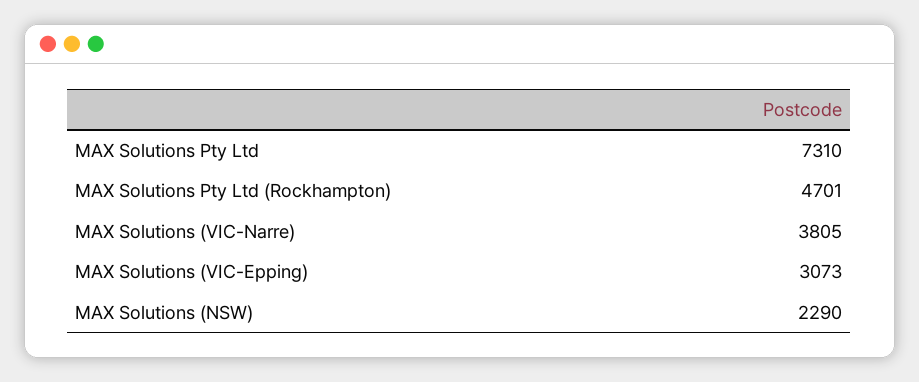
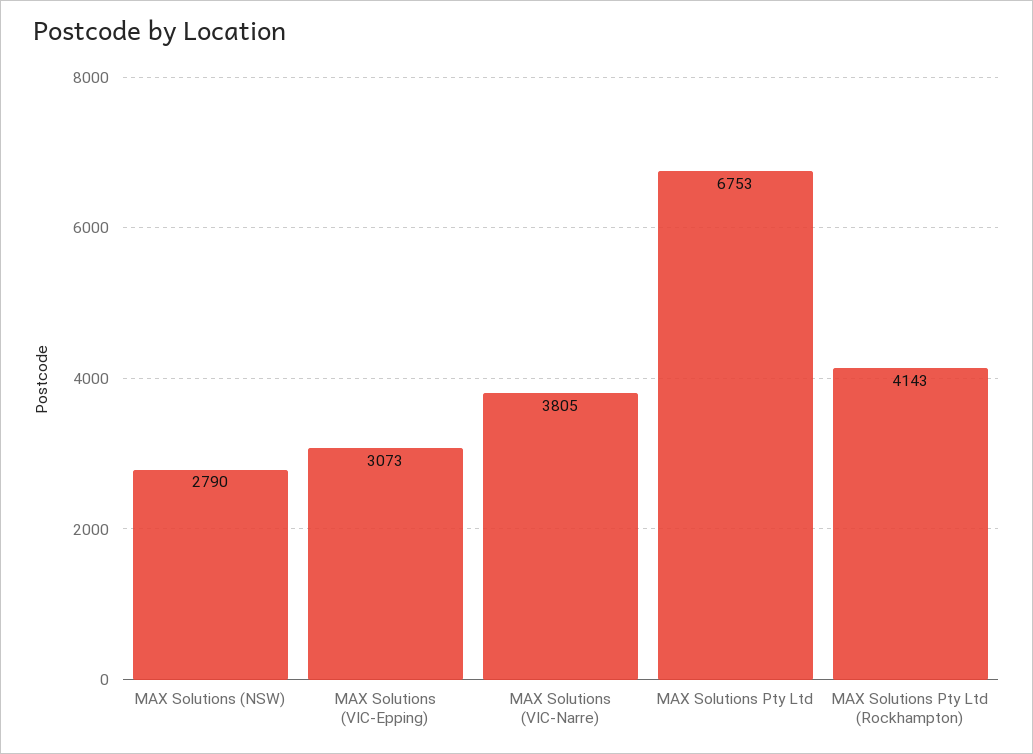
  {
-   "MAX Solutions Pty Ltd": 7310,
+   "MAX Solutions Pty Ltd": 6753,
-   "MAX Solutions Pty Ltd (Rockhampton)": 4701,
+   "MAX Solutions Pty Ltd (Rockhampton)": 4143,
    "MAX Solutions (VIC-Narre)": 3805,
    "MAX Solutions (VIC-Epping)": 3073,
-   "MAX Solutions (NSW)": 2290
+   "MAX Solutions (NSW)": 2790
  }

